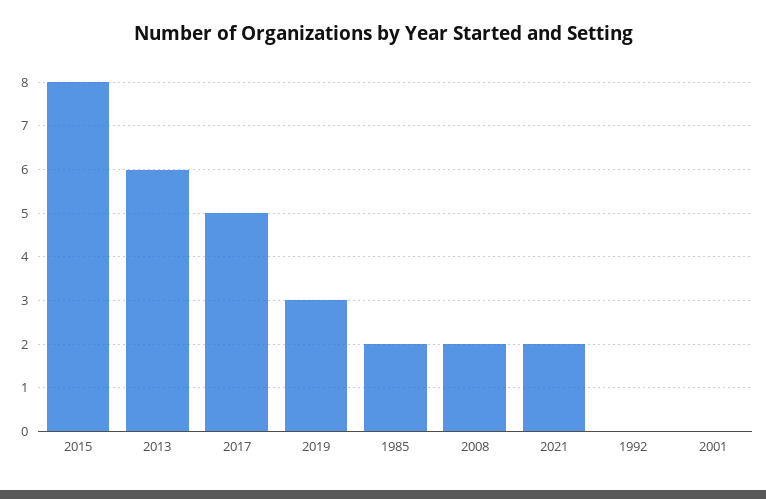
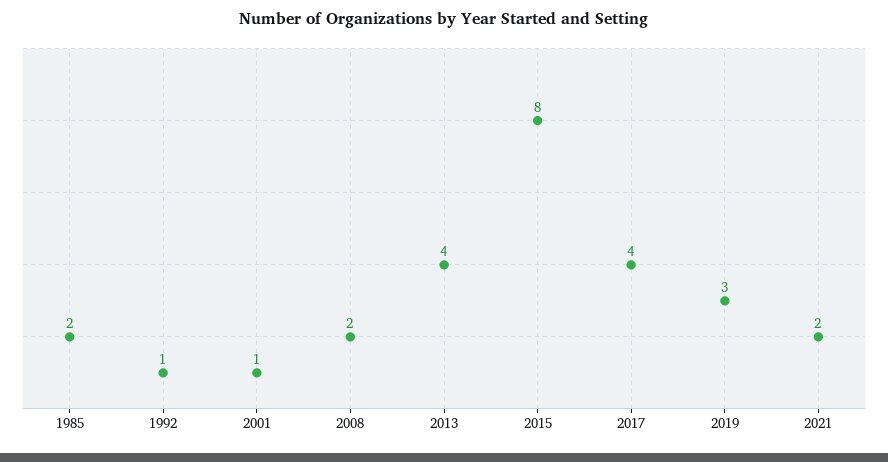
  {
    "2015": 8,
-   "2013": 6,
+   "2013": 4,
-   "2017": 5,
+   "2017": 4,
    "2019": 3,
    "1985": 2,
    "2008": 2,
    "2021": 2,
-   "1992": 0,
+   "1992": 1,
-   "2001": 0
+   "2001": 1
  }

